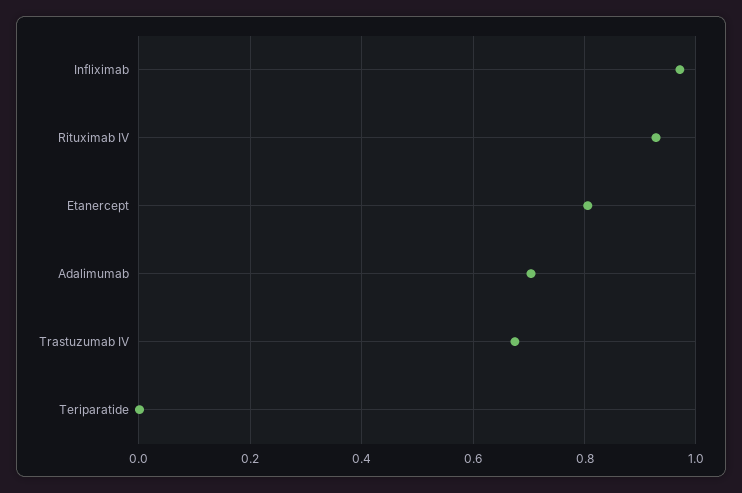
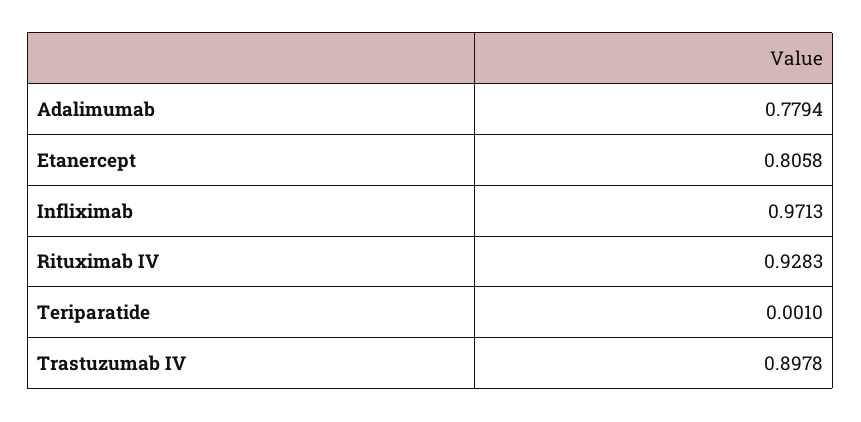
  {
    "Infliximab": 0.9713,
    "Rituximab IV": 0.9283,
    "Etanercept": 0.8058,
-   "Adalimumab": 0.7,
+   "Adalimumab": 0.7794,
-   "Trastuzumab IV": 0.68,
+   "Trastuzumab IV": 0.8978,
    "Teriparatide": 0.001
  }

